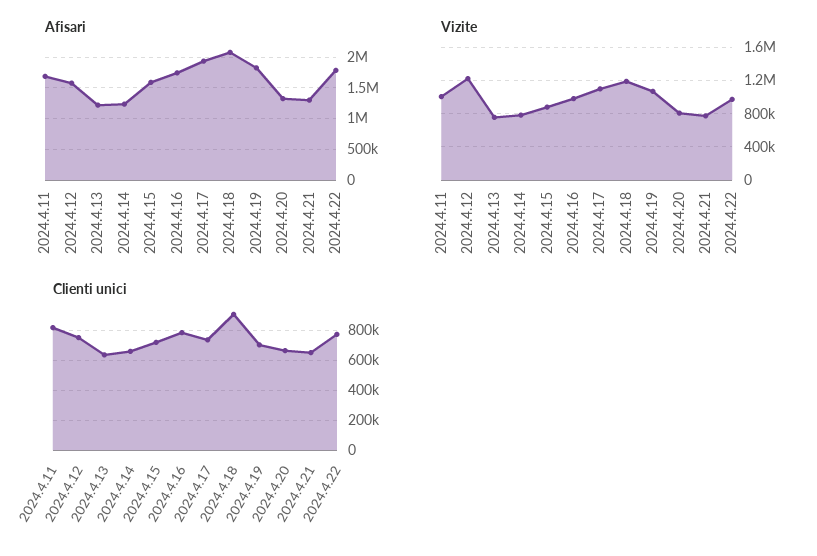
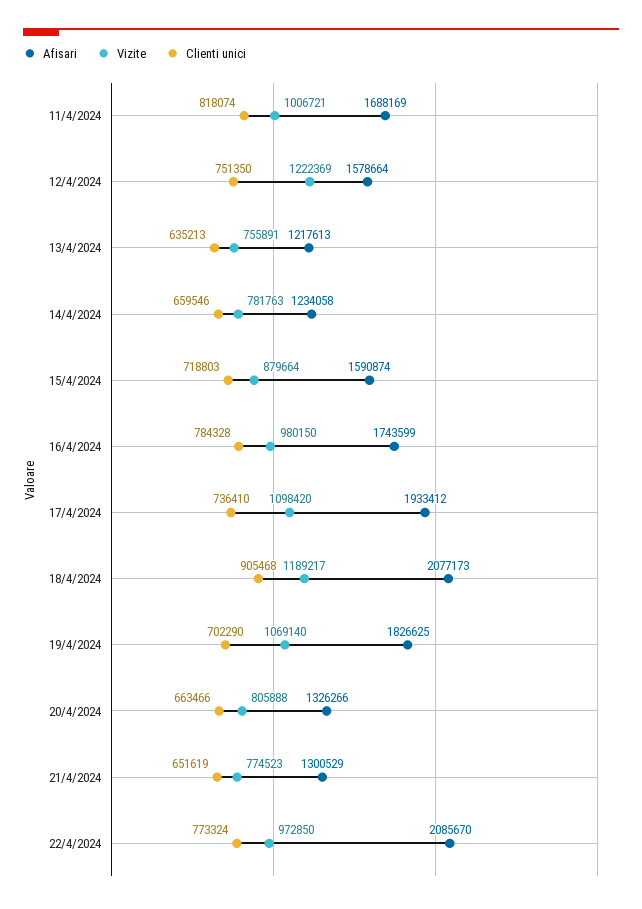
  {
    "Afisari": {
      "2024.4.11": 1688169,
      "2024.4.12": 1578664,
      "2024.4.13": 1217613,
      "2024.4.14": 1234058,
      "2024.4.15": 1590874,
      "2024.4.16": 1743599,
      "2024.4.17": 1933412,
      "2024.4.18": 2077173,
      "2024.4.19": 1826625,
      "2024.4.20": 1326266,
      "2024.4.21": 1300529,
-     "2024.4.22": 1800000
+     "2024.4.22": 2085670
    },
    "Vizite": {
      "2024.4.11": 1006721,
      "2024.4.12": 1222369,
      "2024.4.13": 755891,
      "2024.4.14": 781763,
      "2024.4.15": 879664,
      "2024.4.16": 980150,
      "2024.4.17": 1098420,
      "2024.4.18": 1189217,
      "2024.4.19": 1069140,
      "2024.4.20": 805888,
      "2024.4.21": 774523,
      "2024.4.22": 972850
    },
    "Clienti unici": {
      "2024.4.11": 818074,
      "2024.4.12": 751350,
      "2024.4.13": 635213,
      "2024.4.14": 659546,
      "2024.4.15": 718803,
      "2024.4.16": 784328,
      "2024.4.17": 736410,
      "2024.4.18": 905468,
      "2024.4.19": 702290,
      "2024.4.20": 663466,
      "2024.4.21": 651619,
      "2024.4.22": 773324
    }
  }

